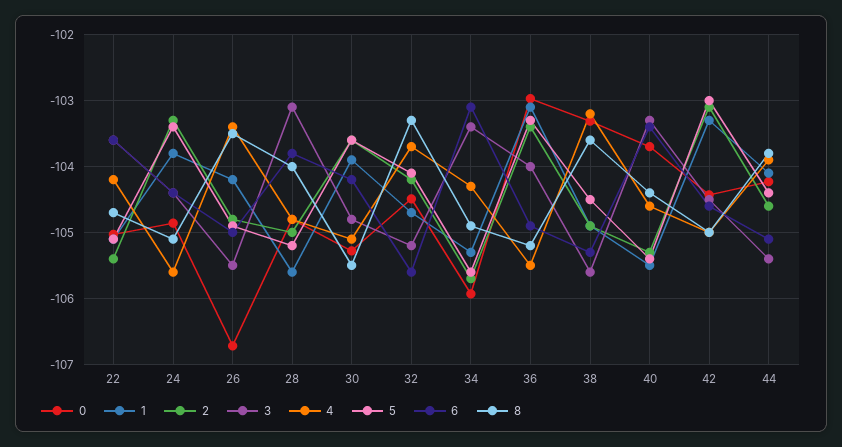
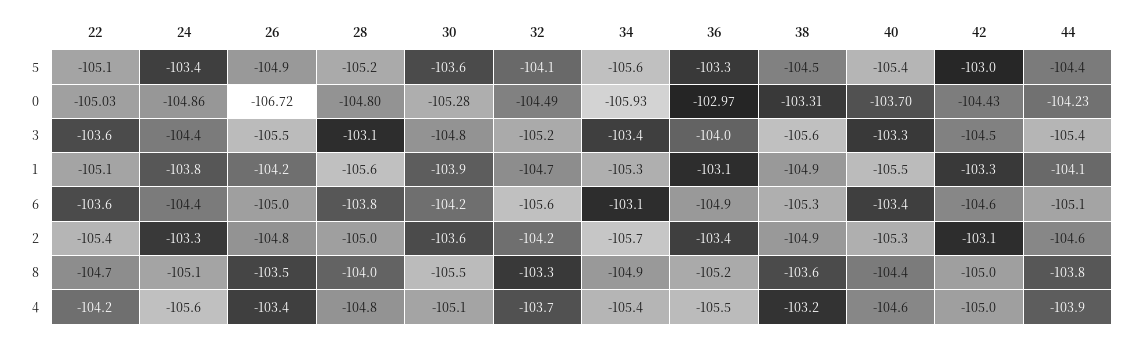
  {
    "0": {
      "22": -105.03,
      "24": -104.86,
      "26": -106.72,
      "28": -104.8,
      "30": -105.28,
      "32": -104.49,
      "34": -105.93,
      "36": -102.97,
      "38": -103.31,
      "40": -103.7,
      "42": -104.43,
      "44": -104.23
    },
    "1": {
      "22": -105.1,
      "24": -103.8,
      "26": -104.2,
      "28": -105.6,
      "30": -103.9,
      "32": -104.7,
      "34": -105.3,
      "36": -103.1,
      "38": -104.9,
      "40": -105.5,
      "42": -103.3,
      "44": -104.1
    },
    "2": {
      "22": -105.4,
      "24": -103.3,
      "26": -104.8,
      "28": -105,
      "30": -103.6,
      "32": -104.2,
      "34": -105.7,
      "36": -103.4,
      "38": -104.9,
      "40": -105.3,
      "42": -103.1,
      "44": -104.6
    },
    "3": {
      "22": -103.6,
      "24": -104.4,
      "26": -105.5,
      "28": -103.1,
      "30": -104.8,
      "32": -105.2,
      "34": -103.4,
      "36": -104,
      "38": -105.6,
      "40": -103.3,
      "42": -104.5,
      "44": -105.4
    },
    "4": {
      "22": -104.2,
      "24": -105.6,
      "26": -103.4,
      "28": -104.8,
      "30": -105.1,
      "32": -103.7,
-     "34": -104.3,
+     "34": -105.4,
      "36": -105.5,
      "38": -103.2,
      "40": -104.6,
      "42": -105,
      "44": -103.9
    },
    "5": {
      "22": -105.1,
      "24": -103.4,
      "26": -104.9,
      "28": -105.2,
      "30": -103.6,
      "32": -104.1,
      "34": -105.6,
      "36": -103.3,
      "38": -104.5,
      "40": -105.4,
      "42": -103,
      "44": -104.4
    },
    "6": {
      "22": -103.6,
      "24": -104.4,
      "26": -105,
      "28": -103.8,
      "30": -104.2,
      "32": -105.6,
      "34": -103.1,
      "36": -104.9,
      "38": -105.3,
      "40": -103.4,
      "42": -104.6,
      "44": -105.1
    },
    "8": {
      "22": -104.7,
      "24": -105.1,
      "26": -103.5,
      "28": -104,
      "30": -105.5,
      "32": -103.3,
      "34": -104.9,
      "36": -105.2,
      "38": -103.6,
      "40": -104.4,
      "42": -105,
      "44": -103.8
    }
  }

